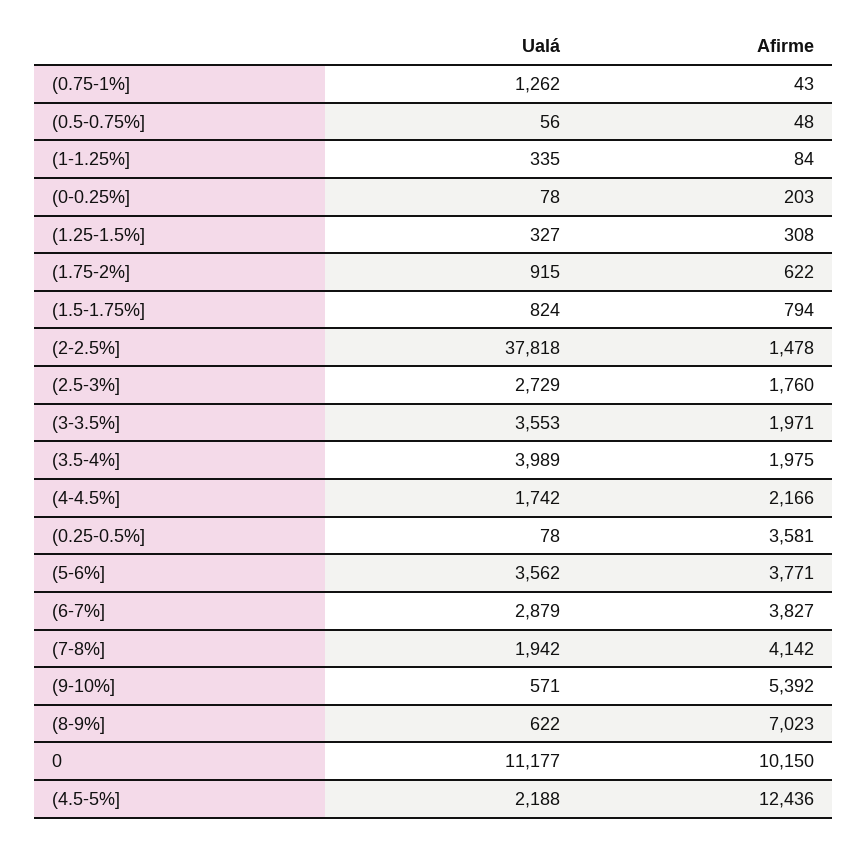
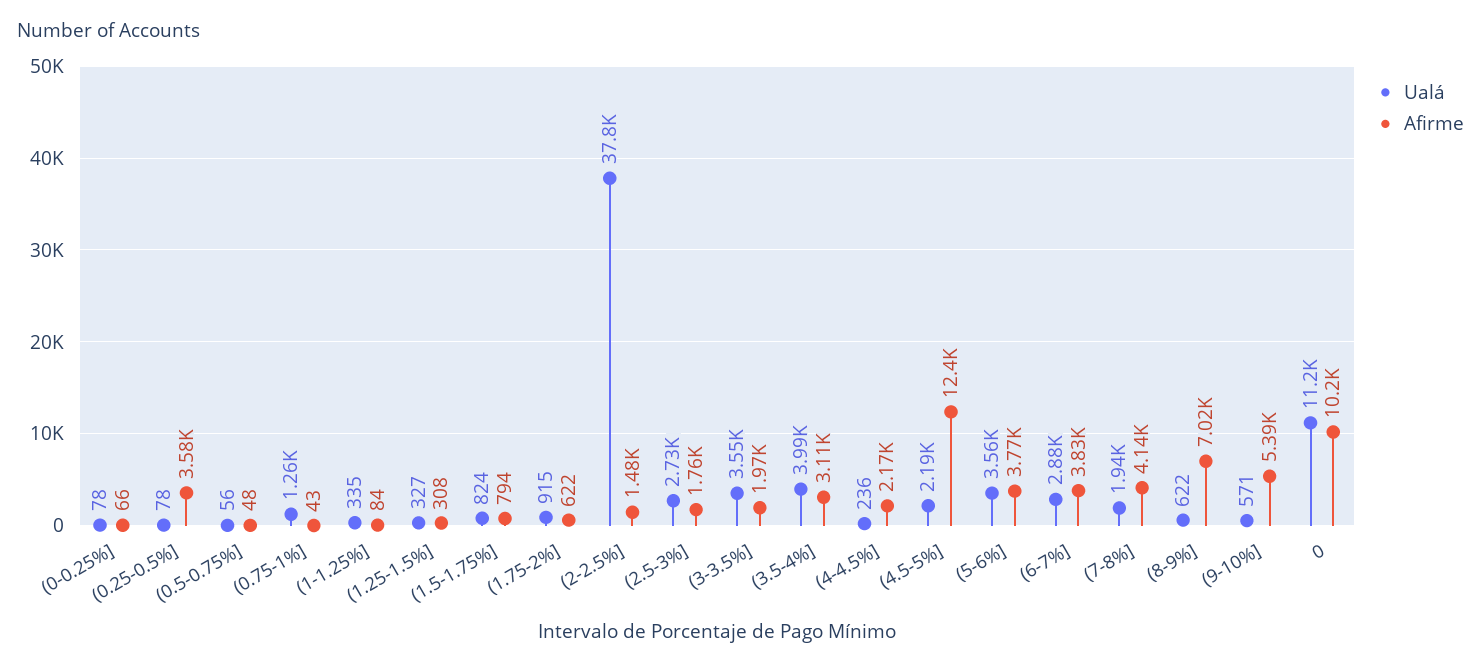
  {
    "Ualá": {
      "(0.75-1%]": 1262,
      "(0.5-0.75%]": 56,
      "(1-1.25%]": 335,
      "(0-0.25%]": 78,
      "(1.25-1.5%]": 327,
      "(1.75-2%]": 915,
      "(1.5-1.75%]": 824,
      "(2-2.5%]": 37818,
      "(2.5-3%]": 2729,
      "(3-3.5%]": 3553,
      "(3.5-4%]": 3989,
-     "(4-4.5%]": 1742,
+     "(4-4.5%]": 236,
      "(0.25-0.5%]": 78,
      "(5-6%]": 3562,
      "(6-7%]": 2879,
      "(7-8%]": 1942,
      "(9-10%]": 571,
      "(8-9%]": 622,
      "0": 11177,
      "(4.5-5%]": 2188
    },
    "Afirme": {
      "(0.75-1%]": 43,
      "(0.5-0.75%]": 48,
      "(1-1.25%]": 84,
-     "(0-0.25%]": 203,
+     "(0-0.25%]": 66,
      "(1.25-1.5%]": 308,
      "(1.75-2%]": 622,
      "(1.5-1.75%]": 794,
      "(2-2.5%]": 1478,
      "(2.5-3%]": 1760,
      "(3-3.5%]": 1971,
-     "(3.5-4%]": 1975,
+     "(3.5-4%]": 3110,
      "(4-4.5%]": 2166,
      "(0.25-0.5%]": 3581,
      "(5-6%]": 3771,
      "(6-7%]": 3827,
      "(7-8%]": 4142,
      "(9-10%]": 5392,
      "(8-9%]": 7023,
      "0": 10150,
      "(4.5-5%]": 12436
    }
  }

